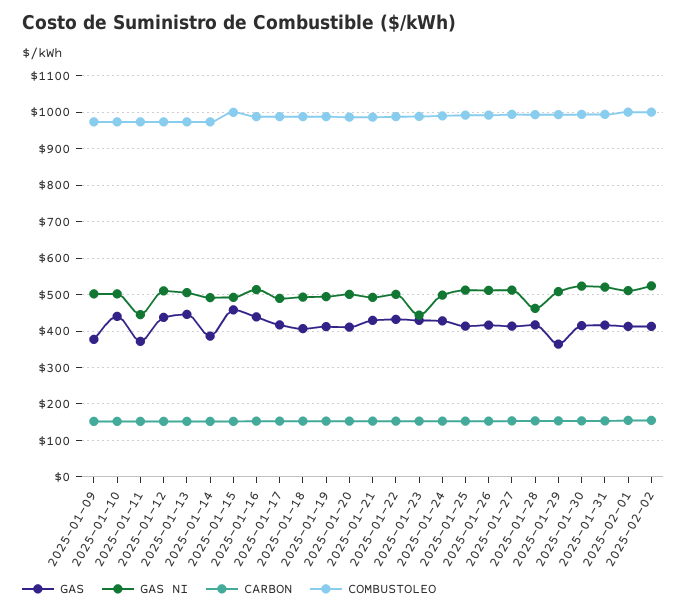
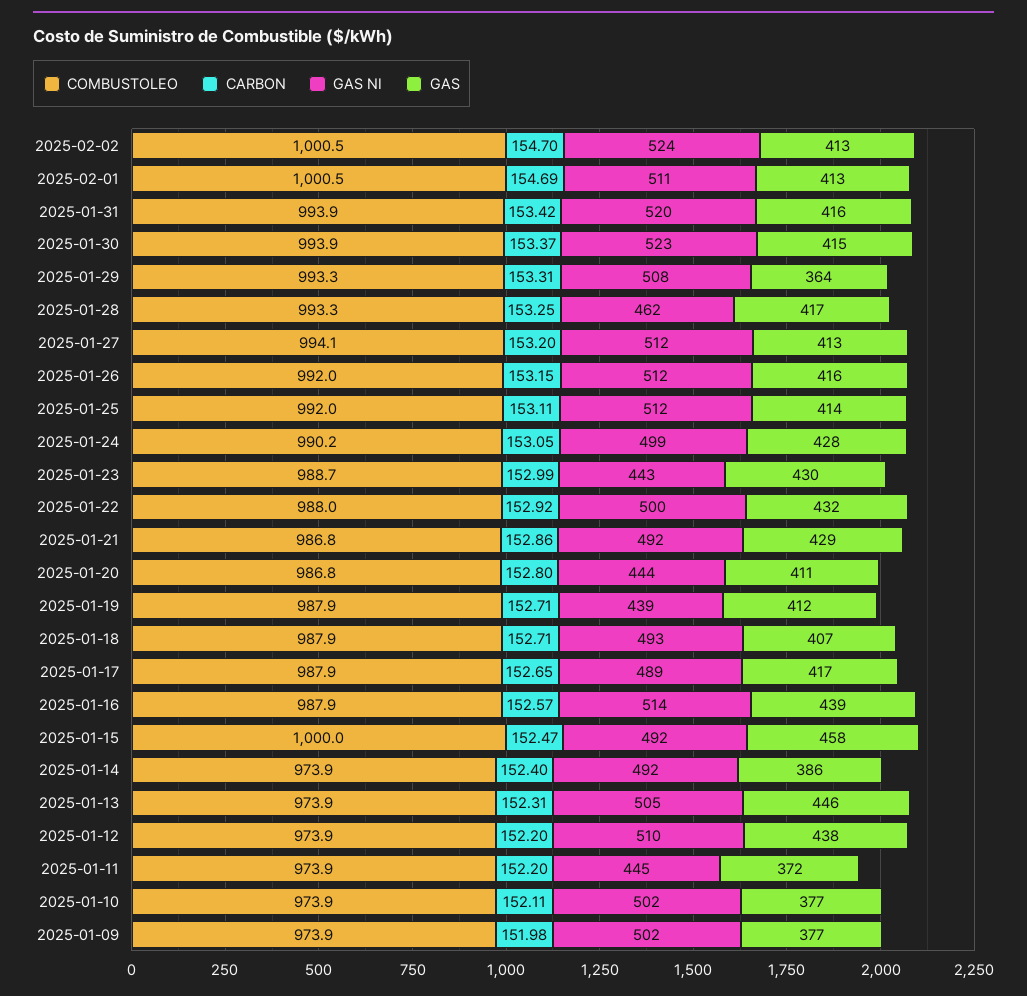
  {
    "GAS": {
      "2025-01-09": 377,
-     "2025-01-10": 440,
+     "2025-01-10": 377,
      "2025-01-11": 372,
      "2025-01-12": 438,
      "2025-01-13": 446,
      "2025-01-14": 386,
      "2025-01-15": 458,
      "2025-01-16": 439,
      "2025-01-17": 417,
      "2025-01-18": 407,
      "2025-01-19": 412,
      "2025-01-20": 411,
      "2025-01-21": 429,
      "2025-01-22": 432,
      "2025-01-23": 430,
      "2025-01-24": 428,
      "2025-01-25": 414,
      "2025-01-26": 416,
      "2025-01-27": 413,
      "2025-01-28": 417,
      "2025-01-29": 364,
      "2025-01-30": 415,
      "2025-01-31": 416,
      "2025-02-01": 413,
      "2025-02-02": 413
    },
    "GAS NI": {
      "2025-01-09": 502,
      "2025-01-10": 502,
      "2025-01-11": 445,
      "2025-01-12": 510,
      "2025-01-13": 505,
      "2025-01-14": 492,
      "2025-01-15": 492,
      "2025-01-16": 514,
      "2025-01-17": 489,
      "2025-01-18": 493,
-     "2025-01-19": 500,
+     "2025-01-19": 439,
-     "2025-01-20": 500,
+     "2025-01-20": 444,
      "2025-01-21": 492,
      "2025-01-22": 500,
      "2025-01-23": 443,
      "2025-01-24": 499,
      "2025-01-25": 512,
      "2025-01-26": 512,
      "2025-01-27": 512,
      "2025-01-28": 462,
      "2025-01-29": 508,
      "2025-01-30": 523,
      "2025-01-31": 520,
      "2025-02-01": 511,
      "2025-02-02": 524
    },
    "CARBON": {
      "2025-01-09": 151.98,
      "2025-01-10": 152.11,
      "2025-01-11": 152.2,
      "2025-01-12": 152.2,
      "2025-01-13": 152.31,
      "2025-01-14": 152.4,
      "2025-01-15": 152.47,
      "2025-01-16": 152.57,
      "2025-01-17": 152.65,
      "2025-01-18": 152.71,
      "2025-01-19": 152.71,
      "2025-01-20": 152.8,
      "2025-01-21": 152.86,
      "2025-01-22": 152.92,
      "2025-01-23": 152.99,
      "2025-01-24": 153.05,
      "2025-01-25": 153.11,
      "2025-01-26": 153.15,
      "2025-01-27": 153.2,
      "2025-01-28": 153.25,
      "2025-01-29": 153.31,
      "2025-01-30": 153.37,
      "2025-01-31": 153.42,
      "2025-02-01": 154.69,
      "2025-02-02": 154.7
    },
    "COMBUSTOLEO": {
      "2025-01-09": 973.9,
      "2025-01-10": 973.9,
      "2025-01-11": 973.9,
      "2025-01-12": 973.9,
      "2025-01-13": 973.9,
      "2025-01-14": 973.9,
      "2025-01-15": 1000,
      "2025-01-16": 987.9,
      "2025-01-17": 987.9,
      "2025-01-18": 987.9,
      "2025-01-19": 987.9,
      "2025-01-20": 986.8,
      "2025-01-21": 986.8,
      "2025-01-22": 988,
      "2025-01-23": 988.7,
      "2025-01-24": 990.2,
      "2025-01-25": 992,
      "2025-01-26": 992,
      "2025-01-27": 994.1,
      "2025-01-28": 993.3,
      "2025-01-29": 993.3,
      "2025-01-30": 993.9,
      "2025-01-31": 993.9,
      "2025-02-01": 1000.5,
      "2025-02-02": 1000.5
    }
  }

